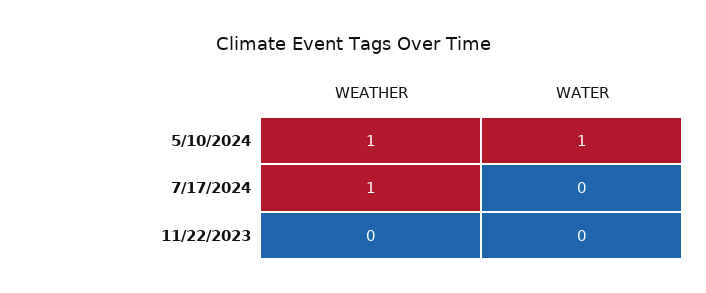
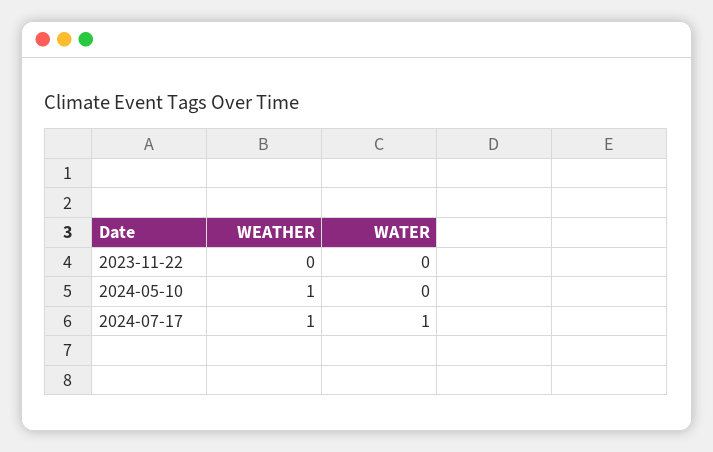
  {
    "WEATHER": {
      "5/10/2024": 1,
      "7/17/2024": 1,
      "11/22/2023": 0
    },
    "WATER": {
-     "5/10/2024": 1,
+     "5/10/2024": 0,
-     "7/17/2024": 0,
+     "7/17/2024": 1,
      "11/22/2023": 0
    }
  }

